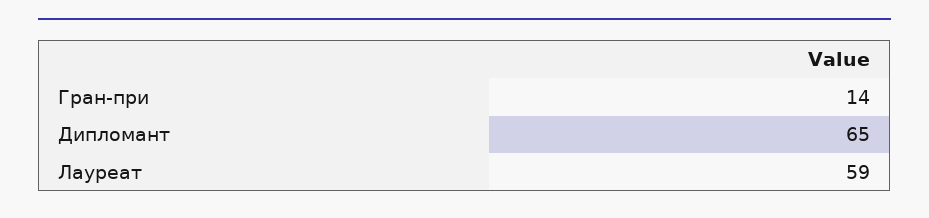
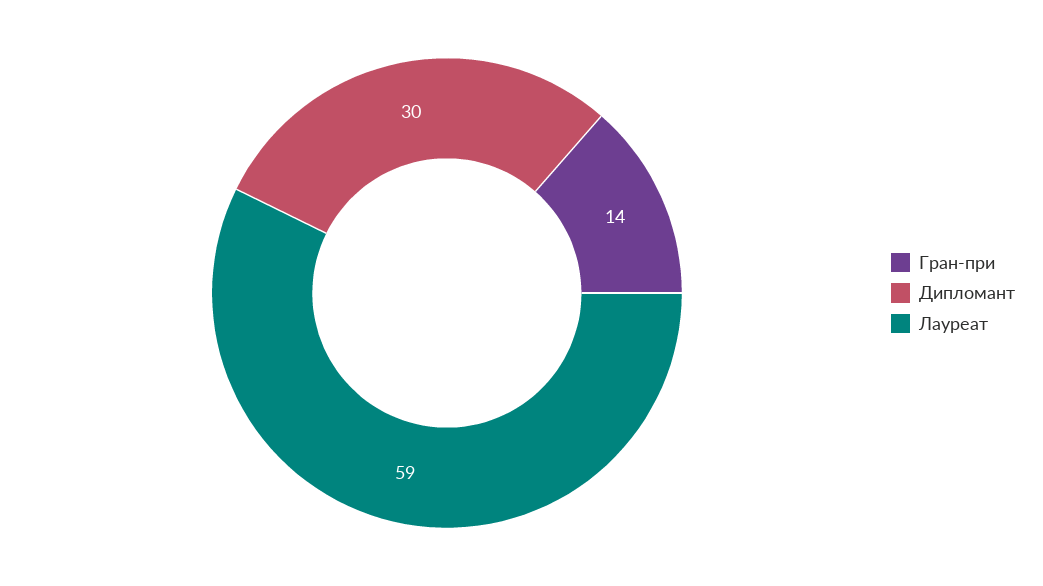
  {
    "Гран-при": 14,
-   "Дипломант": 65,
+   "Дипломант": 30,
    "Лауреат": 59
  }

